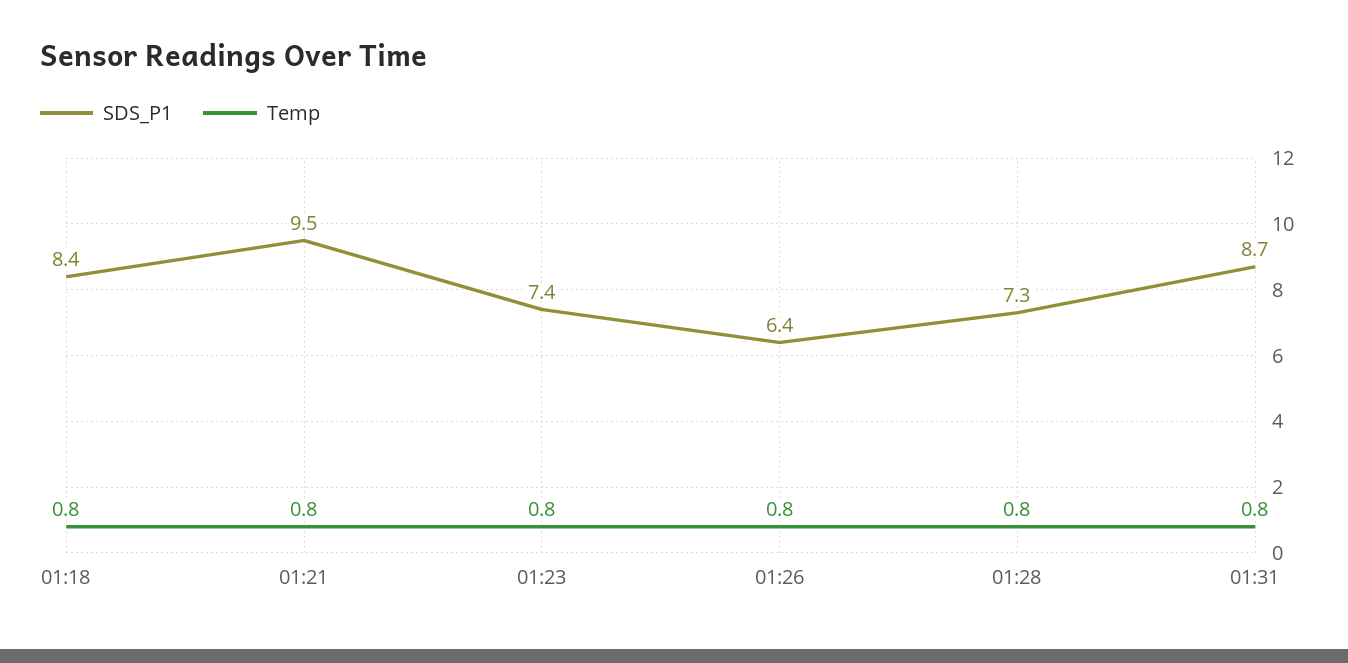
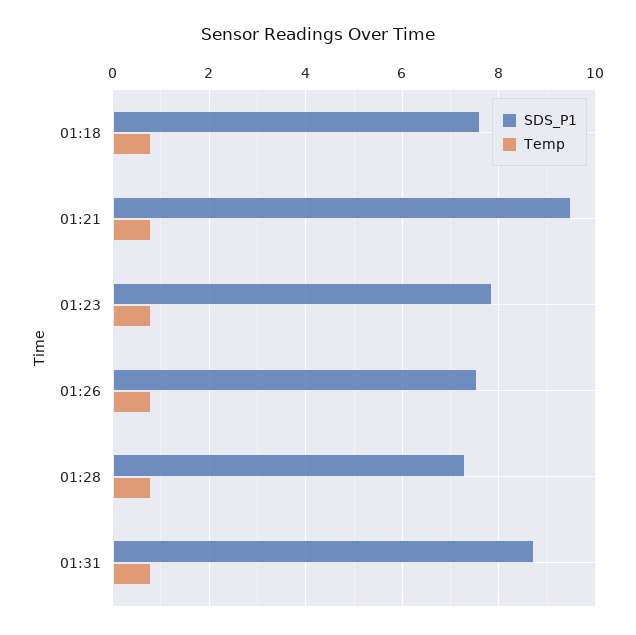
  {
    "SDS_P1": {
-     "01:18": 8.4,
+     "01:18": 7.6,
      "01:21": 9.5,
-     "01:23": 7.4,
+     "01:23": 7.8,
-     "01:26": 6.4,
+     "01:26": 7.6,
      "01:28": 7.3,
      "01:31": 8.7
    },
    "Temp": {
      "01:18": 0.8,
      "01:21": 0.8,
      "01:23": 0.8,
      "01:26": 0.8,
      "01:28": 0.8,
      "01:31": 0.8
    }
  }

